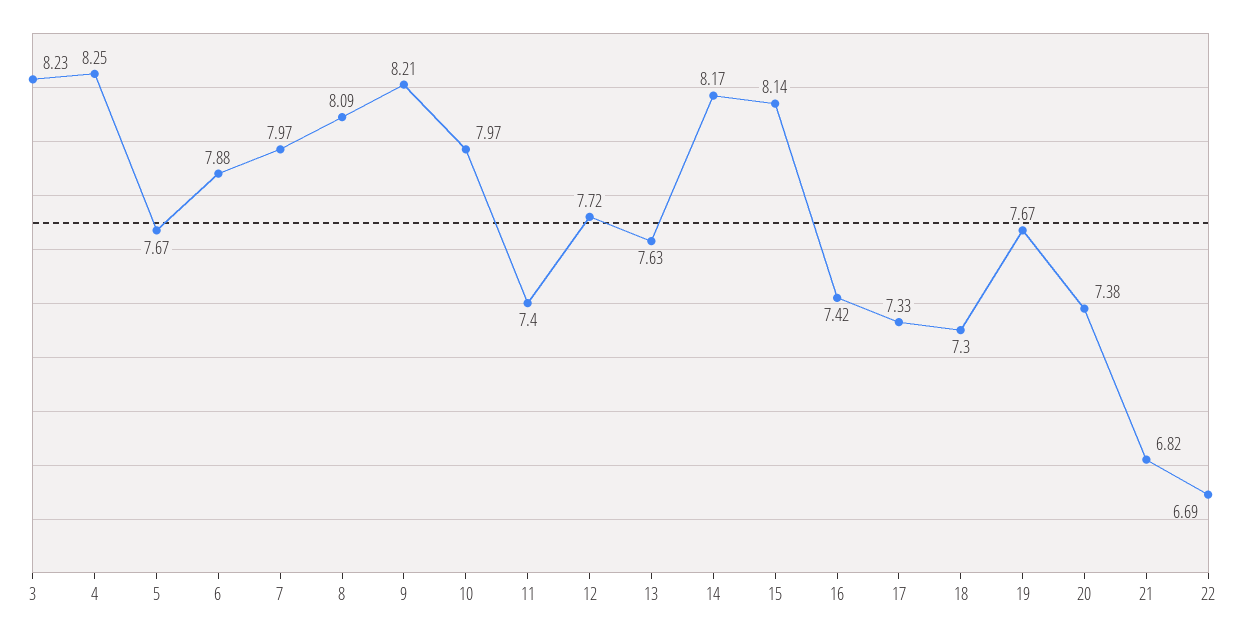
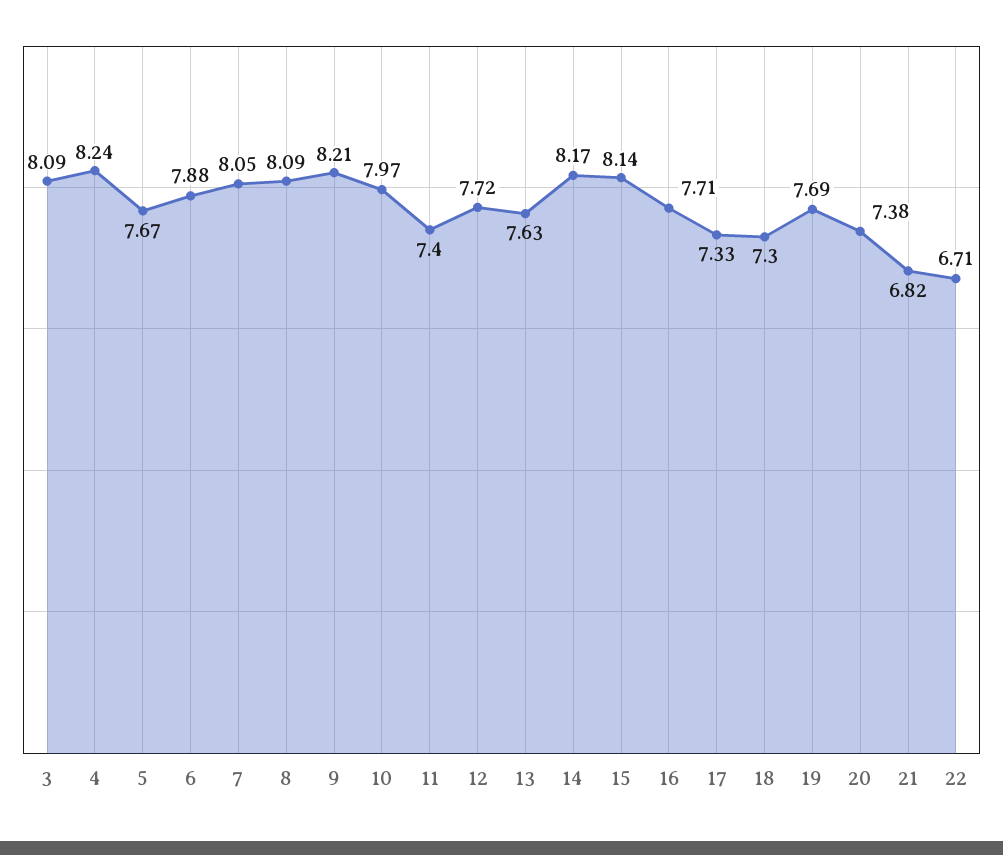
  {
-   "3": 8.23,
+   "3": 8.09,
-   "4": 8.25,
+   "4": 8.24,
    "5": 7.67,
    "6": 7.88,
-   "7": 7.97,
+   "7": 8.05,
    "8": 8.09,
    "9": 8.21,
    "10": 7.97,
    "11": 7.4,
    "12": 7.72,
    "13": 7.63,
    "14": 8.17,
    "15": 8.14,
-   "16": 7.42,
+   "16": 7.71,
    "17": 7.33,
    "18": 7.3,
-   "19": 7.67,
+   "19": 7.69,
    "20": 7.38,
    "21": 6.82,
-   "22": 6.69
+   "22": 6.71
  }

